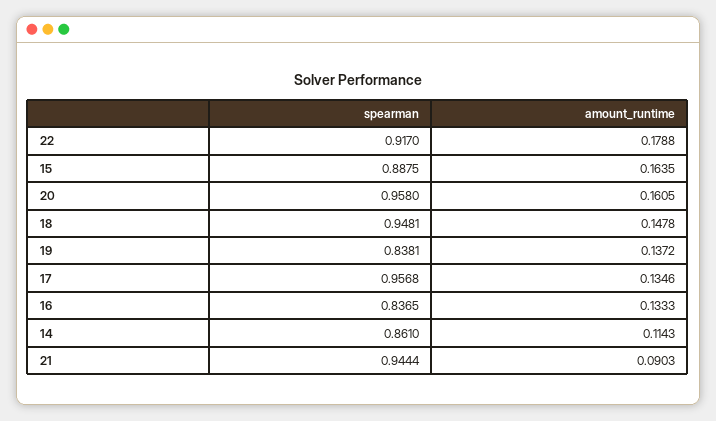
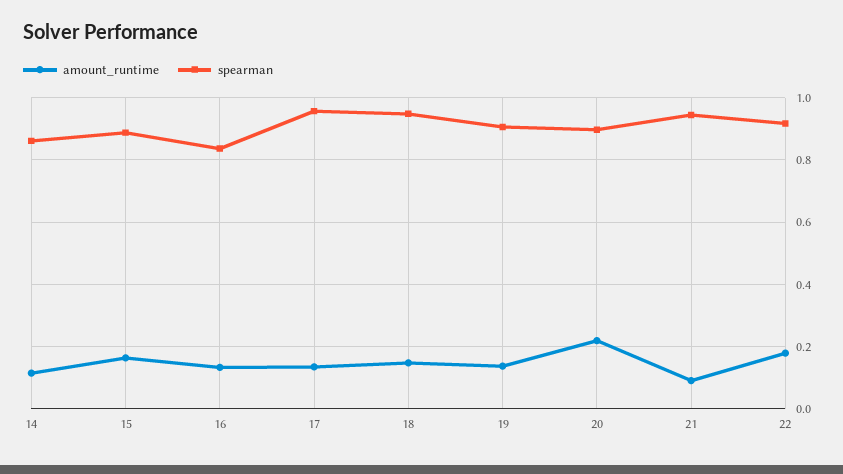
  {
    "spearman": {
      "22": 0.917,
      "15": 0.8875,
-     "20": 0.958,
+     "20": 0.9,
      "18": 0.9481,
-     "19": 0.8381,
+     "19": 0.9,
      "17": 0.9568,
      "16": 0.8365,
      "14": 0.861,
      "21": 0.9444
    },
    "amount_runtime": {
      "22": 0.1788,
      "15": 0.1635,
-     "20": 0.1605,
+     "20": 0.22,
      "18": 0.1478,
      "19": 0.1372,
      "17": 0.1346,
      "16": 0.1333,
      "14": 0.1143,
      "21": 0.0903
    }
  }

